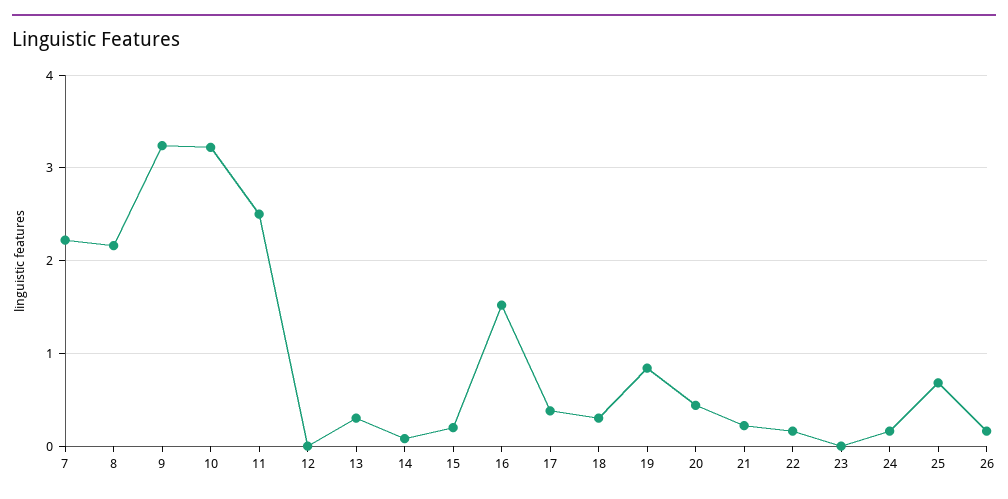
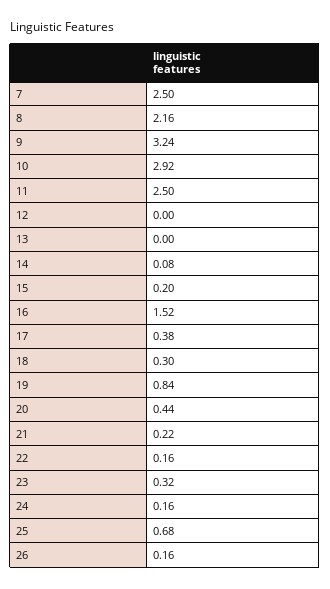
  {
-   "7": 2.2,
+   "7": 2.5,
    "8": 2.16,
    "9": 3.24,
-   "10": 3.2,
+   "10": 2.92,
    "11": 2.5,
    "12": 0,
-   "13": 0.3,
+   "13": 0,
    "14": 0.08,
    "15": 0.2,
    "16": 1.52,
    "17": 0.38,
    "18": 0.3,
    "19": 0.84,
    "20": 0.44,
    "21": 0.22,
    "22": 0.16,
-   "23": 0,
+   "23": 0.32,
    "24": 0.16,
    "25": 0.68,
    "26": 0.16
  }

